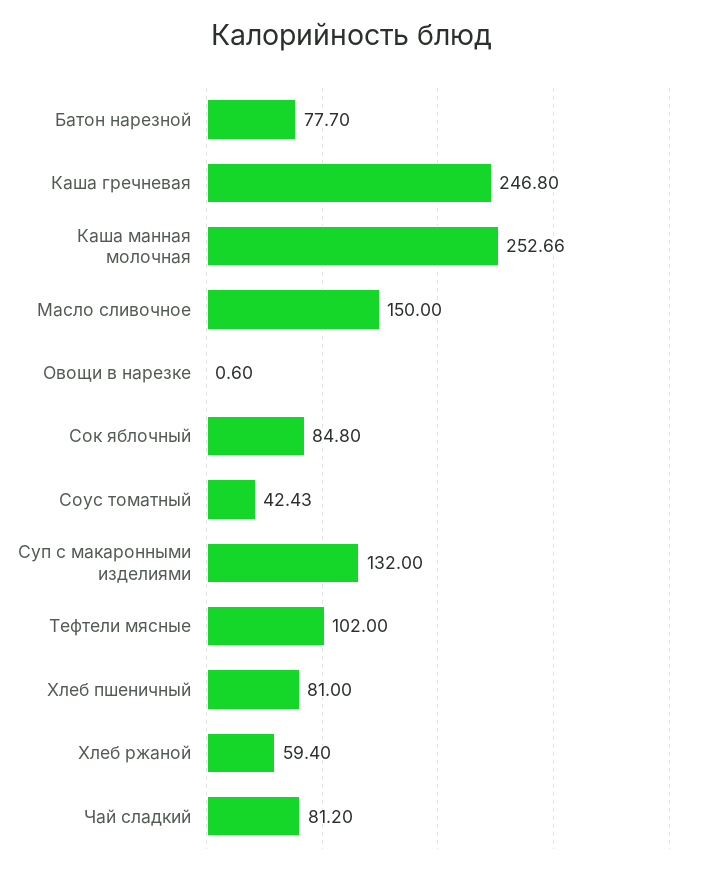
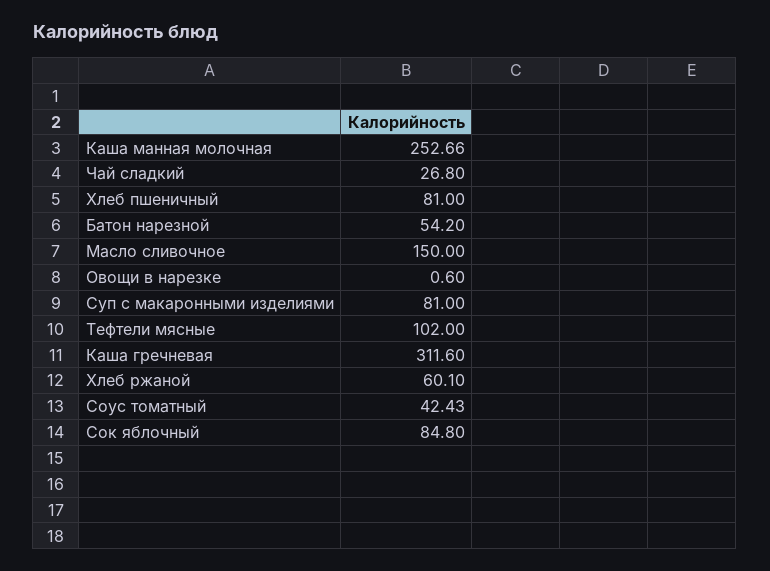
  {
-   "Батон нарезной": 77.7,
+   "Батон нарезной": 54.2,
-   "Каша гречневая": 246.8,
+   "Каша гречневая": 311.6,
    "Каша манная молочная": 252.66,
    "Масло сливочное": 150,
    "Овощи в нарезке": 0.6,
    "Сок яблочный": 84.8,
    "Соус томатный": 42.43,
-   "Суп с макаронными изделиями": 132,
+   "Суп с макаронными изделиями": 81,
    "Тефтели мясные": 102,
    "Хлеб пшеничный": 81,
-   "Хлеб ржаной": 59.4,
+   "Хлеб ржаной": 60.1,
-   "Чай сладкий": 81.2
+   "Чай сладкий": 26.8
  }

